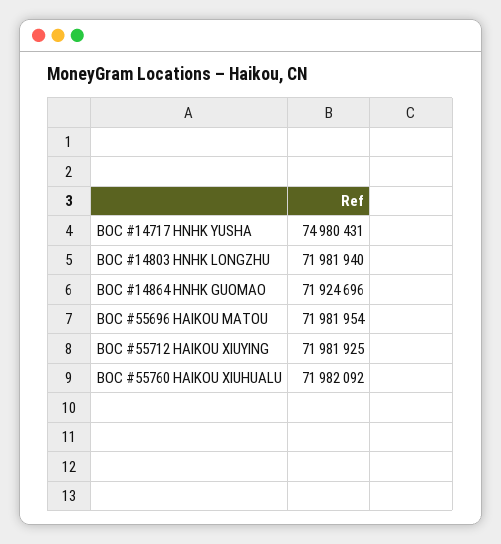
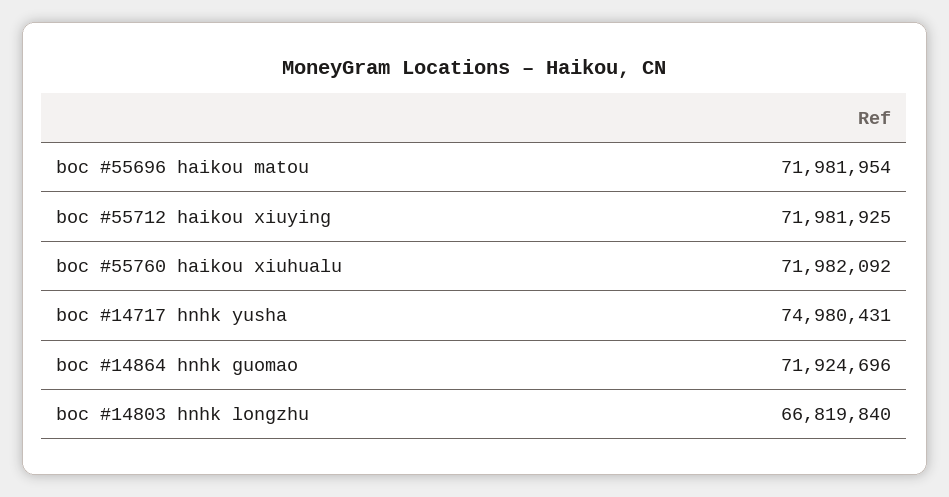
  {
    "BOC #14717 HNHK YUSHA": 74980431,
-   "BOC #14803 HNHK LONGZHU": 71981940,
+   "BOC #14803 HNHK LONGZHU": 66819840,
    "BOC #14864 HNHK GUOMAO": 71924696,
    "BOC #55696 HAIKOU MATOU": 71981954,
    "BOC #55712 HAIKOU XIUYING": 71981925,
    "BOC #55760 HAIKOU XIUHUALU": 71982092
  }

